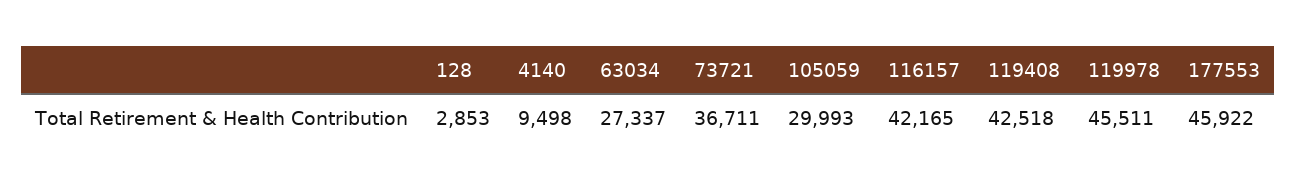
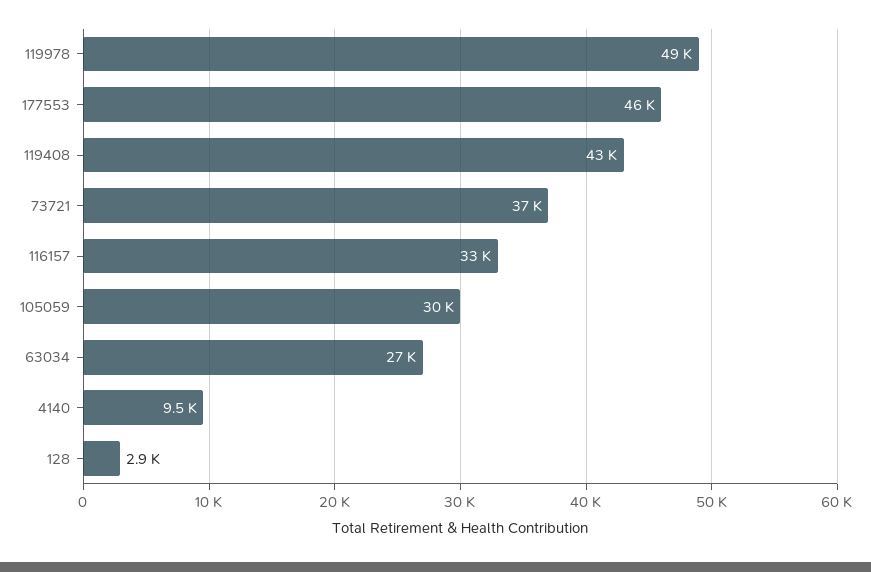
  {
    "128": 2853,
    "4140": 9498,
    "63034": 27337,
    "73721": 36711,
    "105059": 29993,
-   "116157": 42165,
+   "116157": 33000,
    "119408": 42518,
-   "119978": 45511,
+   "119978": 49000,
    "177553": 45922
  }

